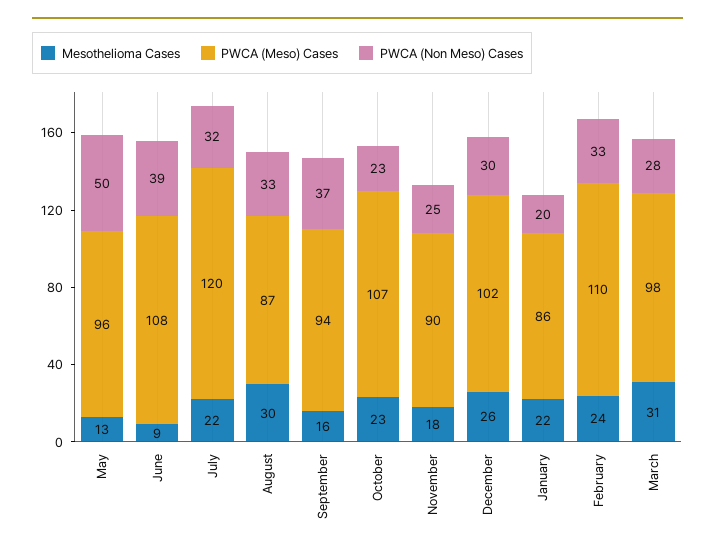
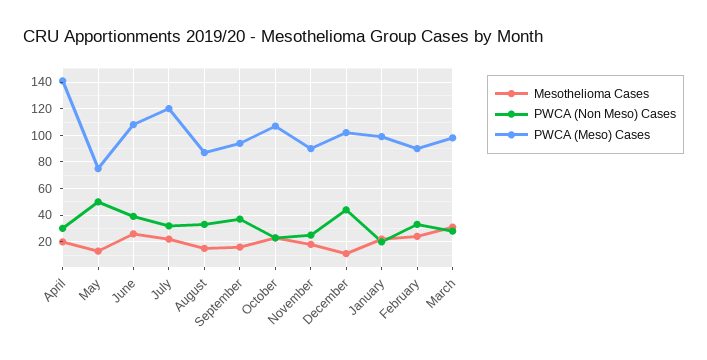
  {
    "Mesothelioma Cases": {
      "May": 13,
-     "June": 9,
+     "June": 25,
      "July": 22,
-     "August": 30,
+     "August": 15,
      "September": 16,
      "October": 23,
      "November": 18,
-     "December": 26,
+     "December": 10,
      "January": 22,
      "February": 24,
-     "March": 31
+     "March": 31,
+     "April": 20
    },
    "PWCA (Meso) Cases": {
-     "May": 96,
+     "May": 75,
      "June": 108,
      "July": 120,
      "August": 87,
      "September": 94,
      "October": 107,
      "November": 90,
      "December": 102,
-     "January": 86,
+     "January": 100,
-     "February": 110,
+     "February": 90,
-     "March": 98
+     "March": 98,
+     "April": 140
    },
    "PWCA (Non Meso) Cases": {
      "May": 50,
      "June": 39,
      "July": 32,
      "August": 33,
      "September": 37,
      "October": 23,
      "November": 25,
-     "December": 30,
+     "December": 45,
      "January": 20,
      "February": 33,
-     "March": 28
+     "March": 28,
+     "April": 30
    }
  }

